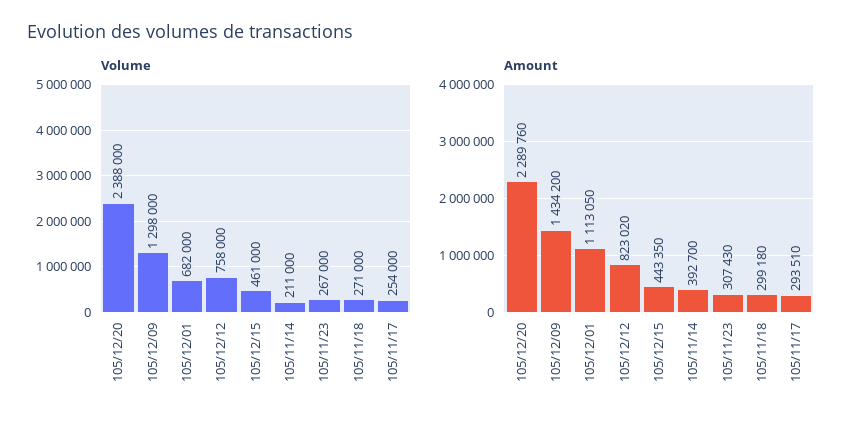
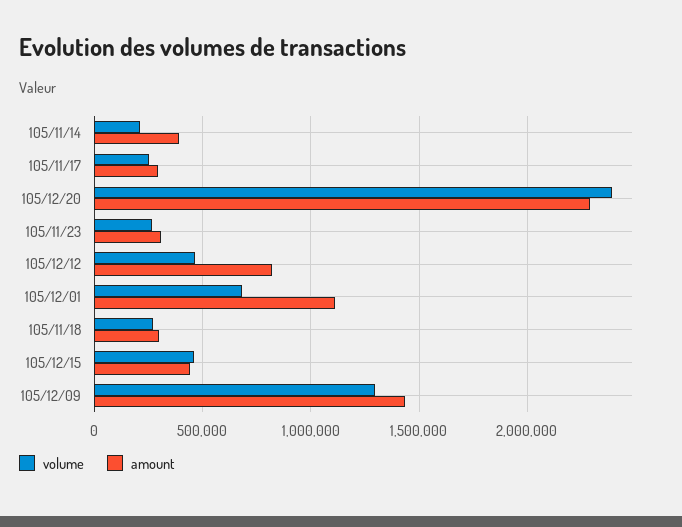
  {
    "Volume": {
      "105/12/20": 2388000,
      "105/12/09": 1298000,
      "105/12/01": 682000,
-     "105/12/12": 758000,
+     "105/12/12": 450000,
      "105/12/15": 461000,
      "105/11/14": 211000,
      "105/11/23": 267000,
      "105/11/18": 271000,
      "105/11/17": 254000
    },
    "Amount": {
      "105/12/20": 2289760,
      "105/12/09": 1434200,
      "105/12/01": 1113050,
      "105/12/12": 823020,
      "105/12/15": 443350,
      "105/11/14": 392700,
      "105/11/23": 307430,
      "105/11/18": 299180,
      "105/11/17": 293510
    }
  }

